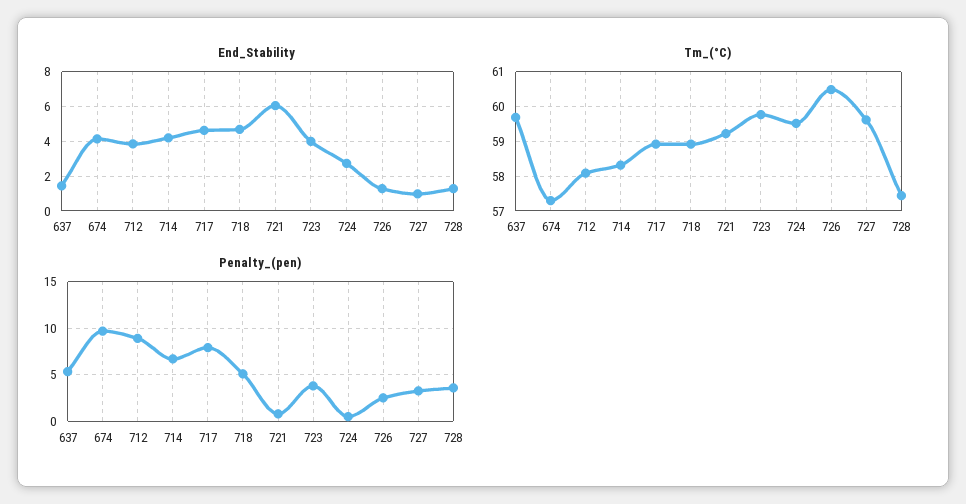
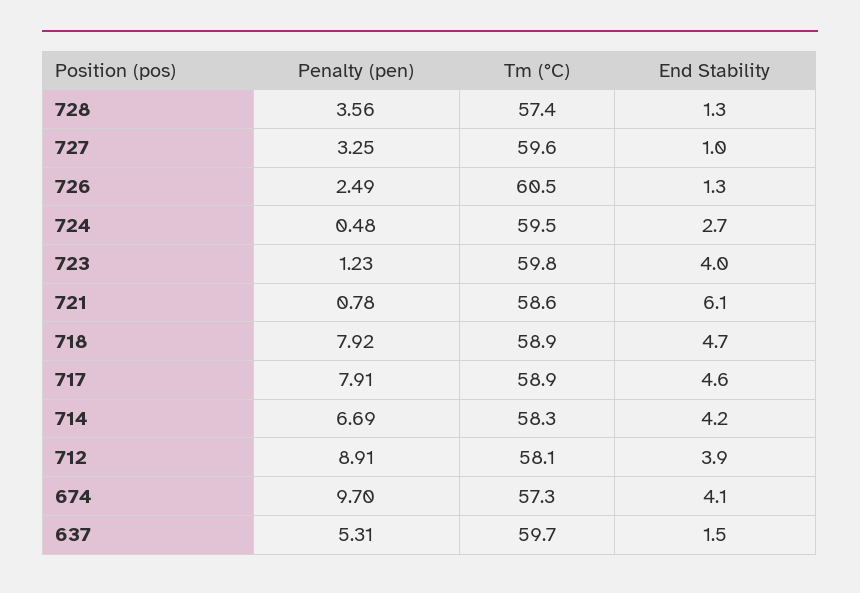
  {
    "End_Stability": {
      "637": 1.5,
      "674": 4.1,
      "712": 3.9,
      "714": 4.2,
      "717": 4.6,
      "718": 4.7,
      "721": 6.1,
      "723": 4,
      "724": 2.7,
      "726": 1.3,
      "727": 1,
      "728": 1.3
    },
    "Tm_(°C)": {
      "637": 59.7,
      "674": 57.3,
      "712": 58.1,
      "714": 58.3,
      "717": 58.9,
      "718": 58.9,
-     "721": 59.2,
+     "721": 58.6,
      "723": 59.8,
      "724": 59.5,
      "726": 60.5,
      "727": 59.6,
      "728": 57.4
    },
    "Penalty_(pen)": {
      "637": 5.31,
      "674": 9.7,
      "712": 8.91,
      "714": 6.69,
      "717": 7.91,
-     "718": 5,
+     "718": 7.92,
      "721": 0.78,
-     "723": 4,
+     "723": 1.23,
      "724": 0.48,
      "726": 2.49,
      "727": 3.25,
      "728": 3.56
    }
  }

